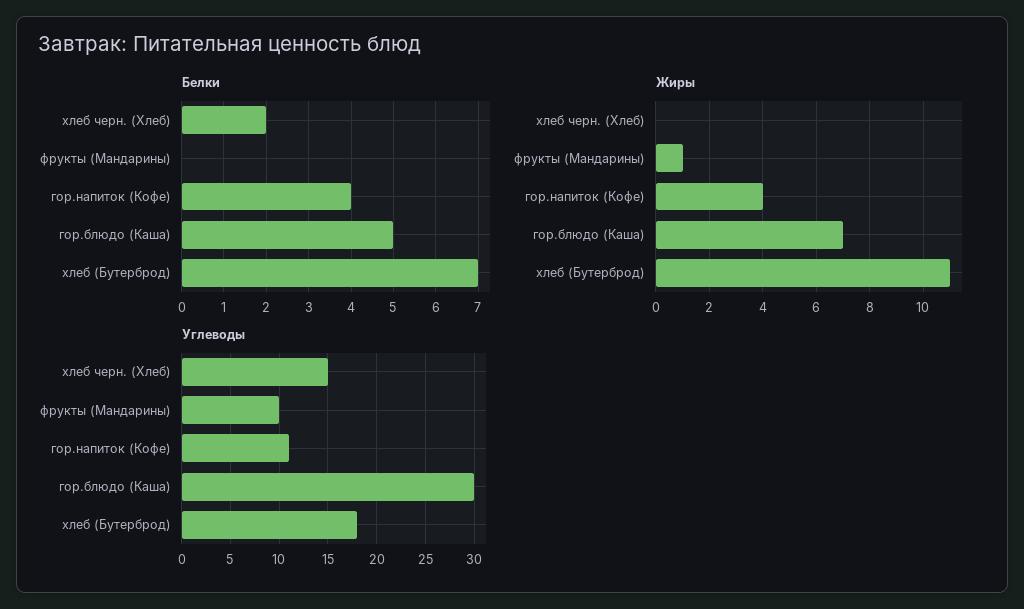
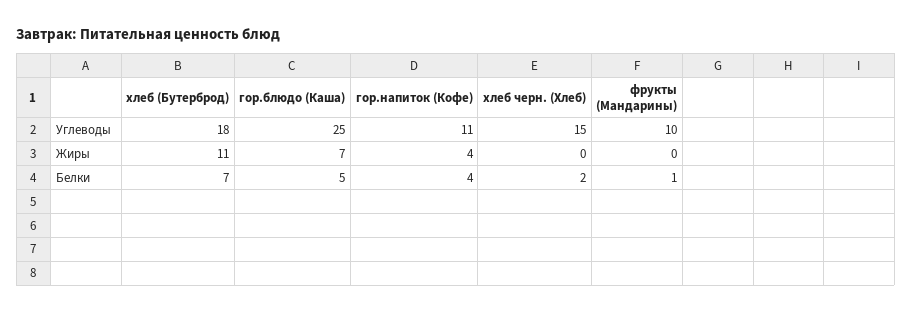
  {
    "Белки": {
      "хлеб черн. (Хлеб)": 2,
-     "фрукты (Мандарины)": 0,
+     "фрукты (Мандарины)": 1,
      "гор.напиток (Кофе)": 4,
      "гор.блюдо (Каша)": 5,
      "хлеб (Бутерброд)": 7
    },
    "Жиры": {
      "хлеб черн. (Хлеб)": 0,
-     "фрукты (Мандарины)": 1,
+     "фрукты (Мандарины)": 0,
      "гор.напиток (Кофе)": 4,
      "гор.блюдо (Каша)": 7,
      "хлеб (Бутерброд)": 11
    },
    "Углеводы": {
      "хлеб черн. (Хлеб)": 15,
      "фрукты (Мандарины)": 10,
      "гор.напиток (Кофе)": 11,
-     "гор.блюдо (Каша)": 30,
+     "гор.блюдо (Каша)": 25,
      "хлеб (Бутерброд)": 18
    }
  }

